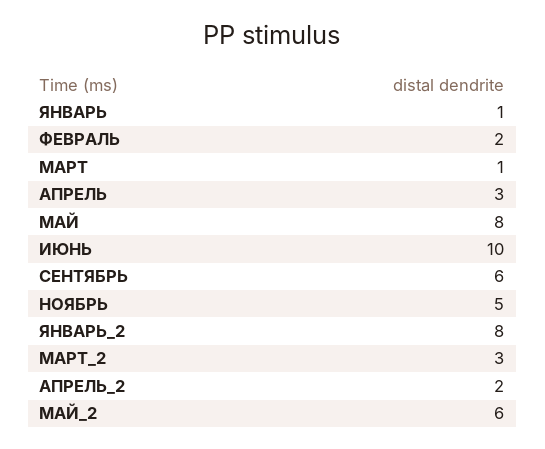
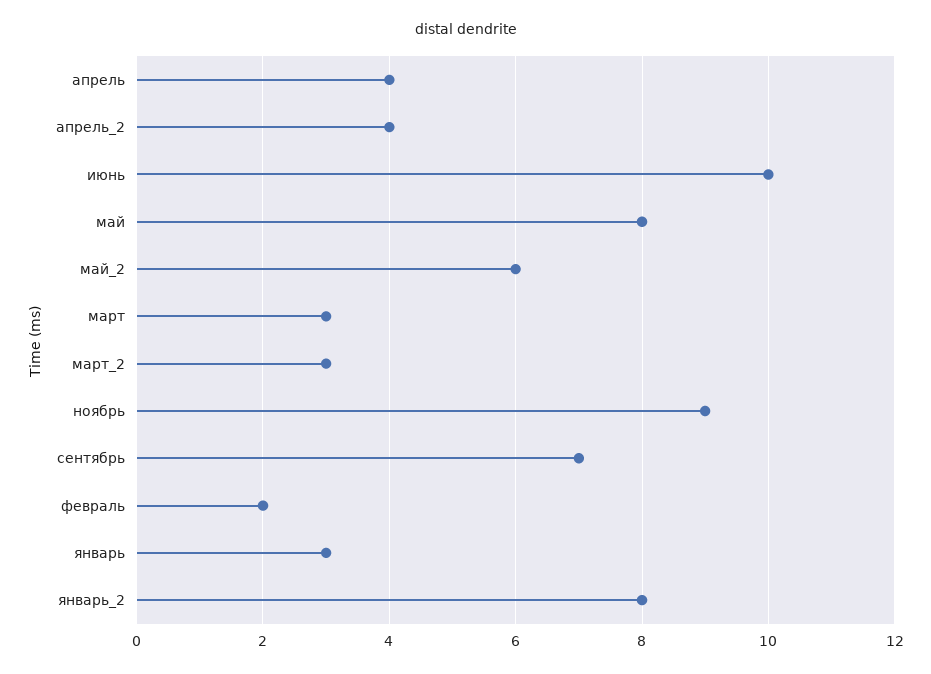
  {
-   "ЯНВАРЬ": 1,
+   "ЯНВАРЬ": 3,
    "ФЕВРАЛЬ": 2,
-   "МАРТ": 1,
+   "МАРТ": 3,
-   "АПРЕЛЬ": 3,
+   "АПРЕЛЬ": 4,
    "МАЙ": 8,
    "ИЮНЬ": 10,
-   "СЕНТЯБРЬ": 6,
+   "СЕНТЯБРЬ": 7,
-   "НОЯБРЬ": 5,
+   "НОЯБРЬ": 9,
    "ЯНВАРЬ_2": 8,
    "МАРТ_2": 3,
-   "АПРЕЛЬ_2": 2,
+   "АПРЕЛЬ_2": 4,
    "МАЙ_2": 6
  }

